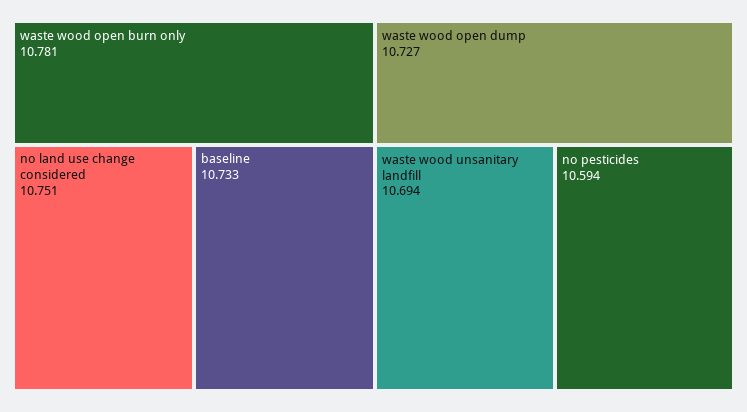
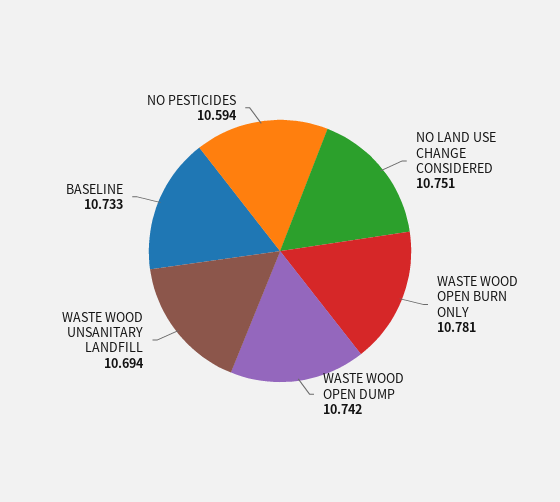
  {
    "waste wood open burn only": 10.781,
    "no land use change considered": 10.751,
    "baseline": 10.733,
-   "waste wood open dump": 10.727,
+   "waste wood open dump": 10.742,
    "waste wood unsanitary landfill": 10.694,
    "no pesticides": 10.594
  }

